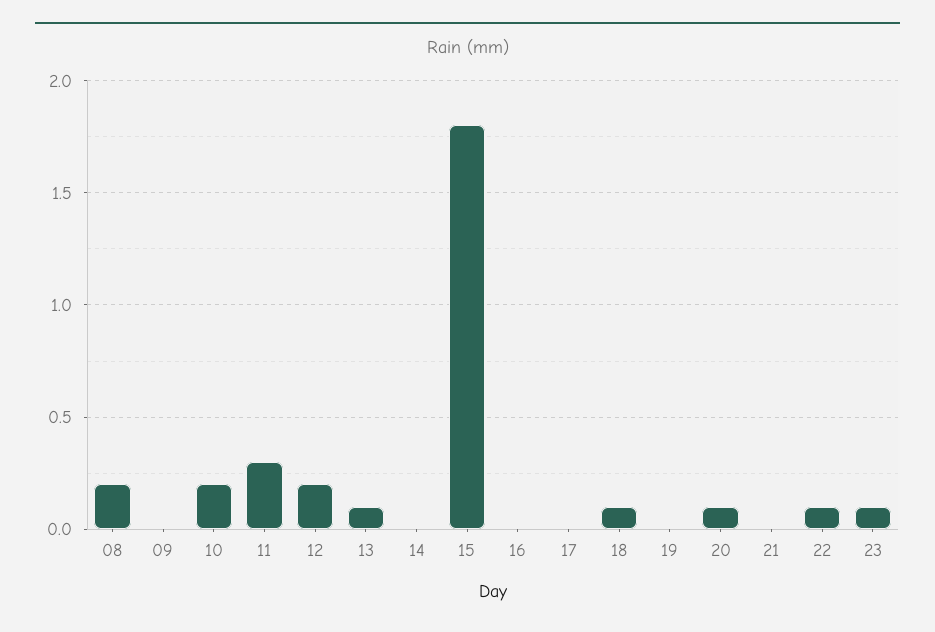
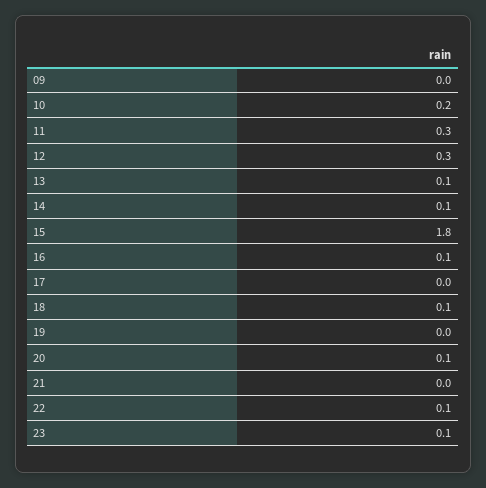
  {
-   "08": 0.2,
    "09": 0,
    "10": 0.2,
    "11": 0.3,
-   "12": 0.2,
+   "12": 0.3,
    "13": 0.1,
-   "14": 0,
+   "14": 0.1,
    "15": 1.8,
-   "16": 0,
+   "16": 0.1,
    "17": 0,
    "18": 0.1,
    "19": 0,
    "20": 0.1,
    "21": 0,
    "22": 0.1,
    "23": 0.1
  }

